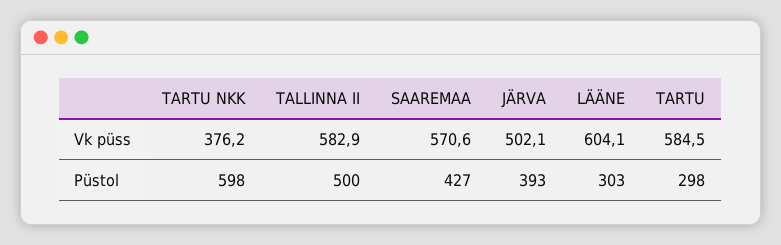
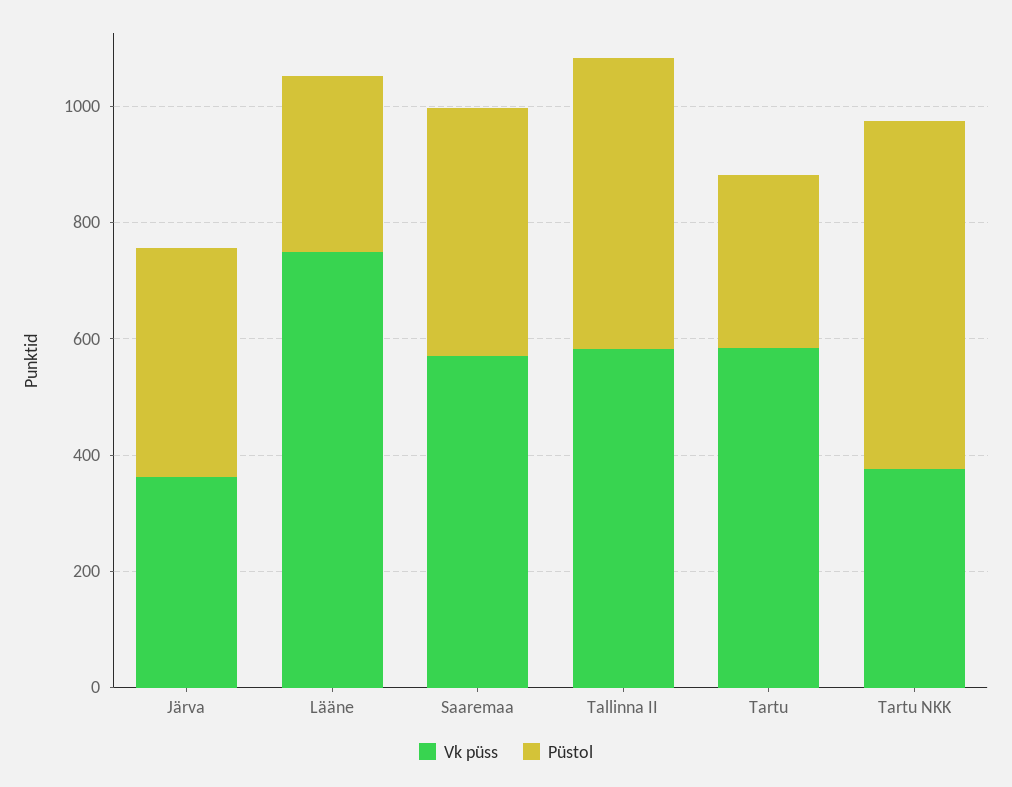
  {
    "Vk püss": {
      "TARTU NKK": 376.2,
      "TALLINNA II": 582.9,
      "SAAREMAA": 570.6,
-     "JÄRVA": 502.1,
+     "JÄRVA": 350,
-     "LÄÄNE": 604.1,
+     "LÄÄNE": 750,
      "TARTU": 584.5
    },
    "Püstol": {
      "TARTU NKK": 598,
      "TALLINNA II": 500,
      "SAAREMAA": 427,
      "JÄRVA": 393,
      "LÄÄNE": 303,
      "TARTU": 298
    }
  }

